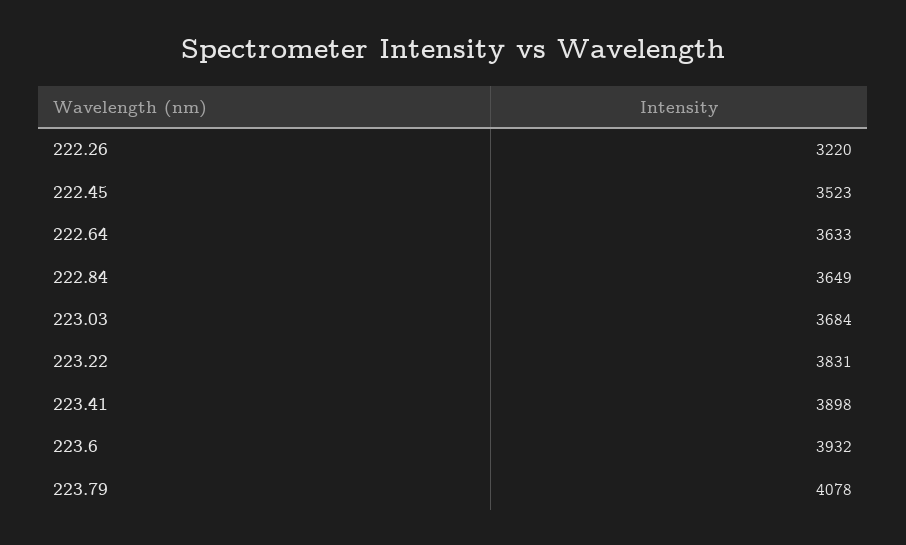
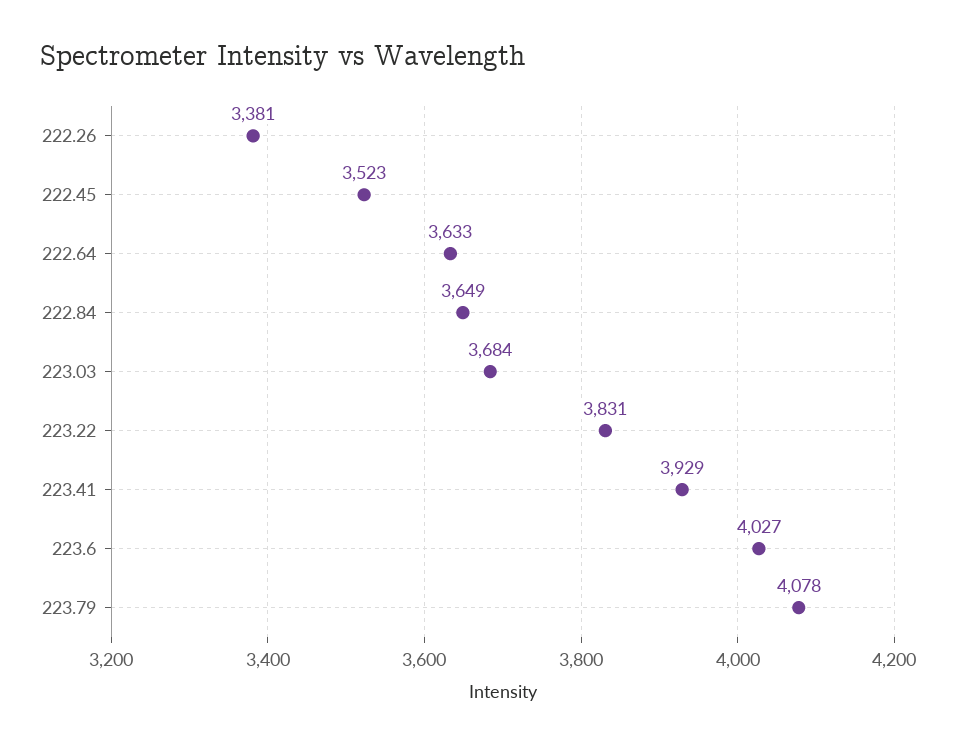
  {
-   "222.26": 3220,
+   "222.26": 3381,
    "222.45": 3523,
    "222.64": 3633,
    "222.84": 3649,
    "223.03": 3684,
    "223.22": 3831,
-   "223.41": 3898,
+   "223.41": 3929,
-   "223.6": 3932,
+   "223.6": 4027,
    "223.79": 4078
  }

